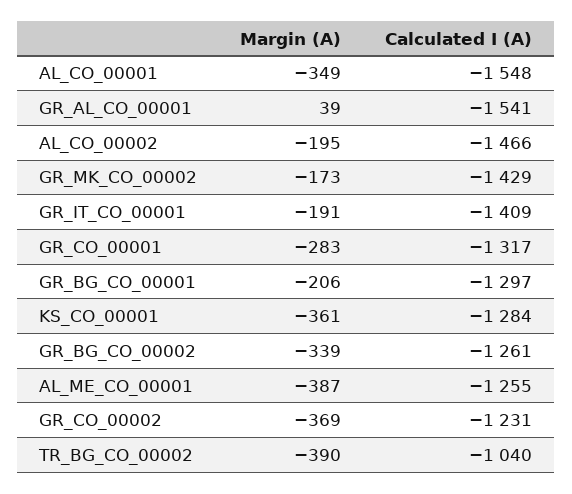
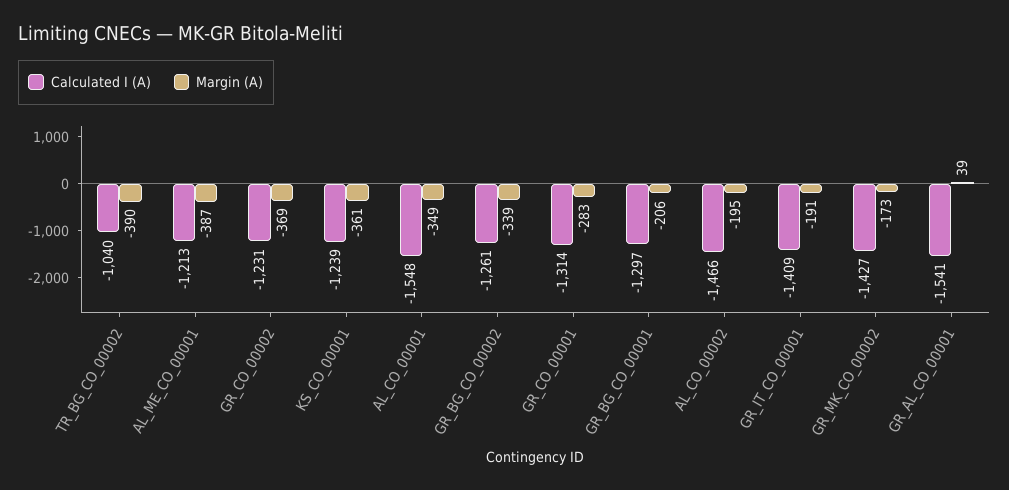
  {
    "Margin (A)": {
      "AL_CO_00001": -349,
      "GR_AL_CO_00001": 39,
      "AL_CO_00002": -195,
      "GR_MK_CO_00002": -173,
      "GR_IT_CO_00001": -191,
      "GR_CO_00001": -283,
      "GR_BG_CO_00001": -206,
      "KS_CO_00001": -361,
      "GR_BG_CO_00002": -339,
      "AL_ME_CO_00001": -387,
      "GR_CO_00002": -369,
      "TR_BG_CO_00002": -390
    },
    "Calculated I (A)": {
      "AL_CO_00001": -1548,
      "GR_AL_CO_00001": -1541,
      "AL_CO_00002": -1466,
-     "GR_MK_CO_00002": -1429,
+     "GR_MK_CO_00002": -1427,
      "GR_IT_CO_00001": -1409,
-     "GR_CO_00001": -1317,
+     "GR_CO_00001": -1314,
      "GR_BG_CO_00001": -1297,
-     "KS_CO_00001": -1284,
+     "KS_CO_00001": -1239,
      "GR_BG_CO_00002": -1261,
-     "AL_ME_CO_00001": -1255,
+     "AL_ME_CO_00001": -1213,
      "GR_CO_00002": -1231,
      "TR_BG_CO_00002": -1040
    }
  }

